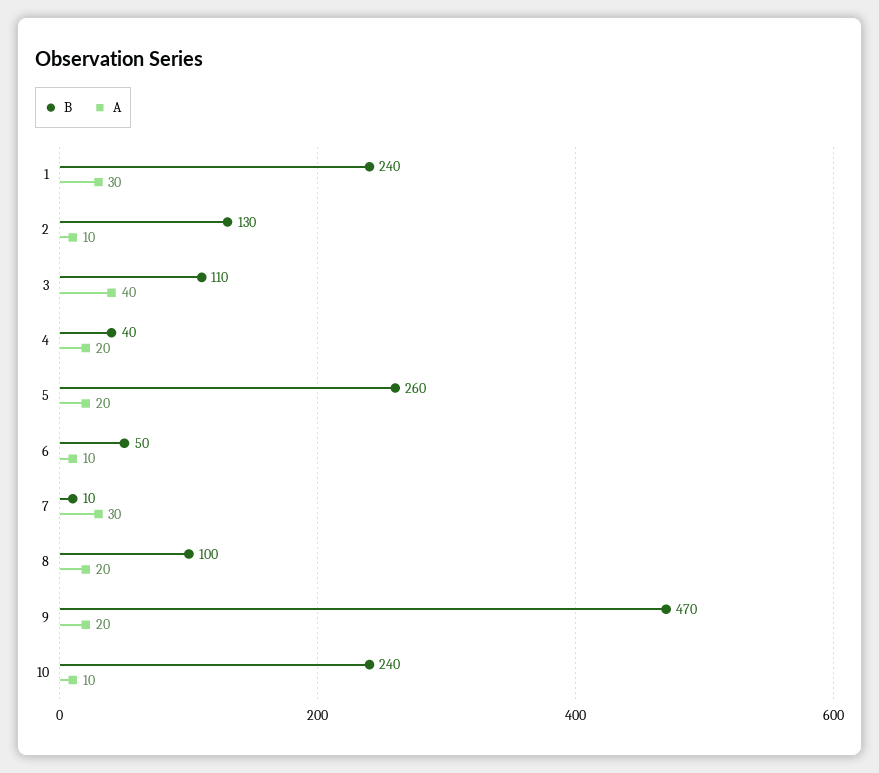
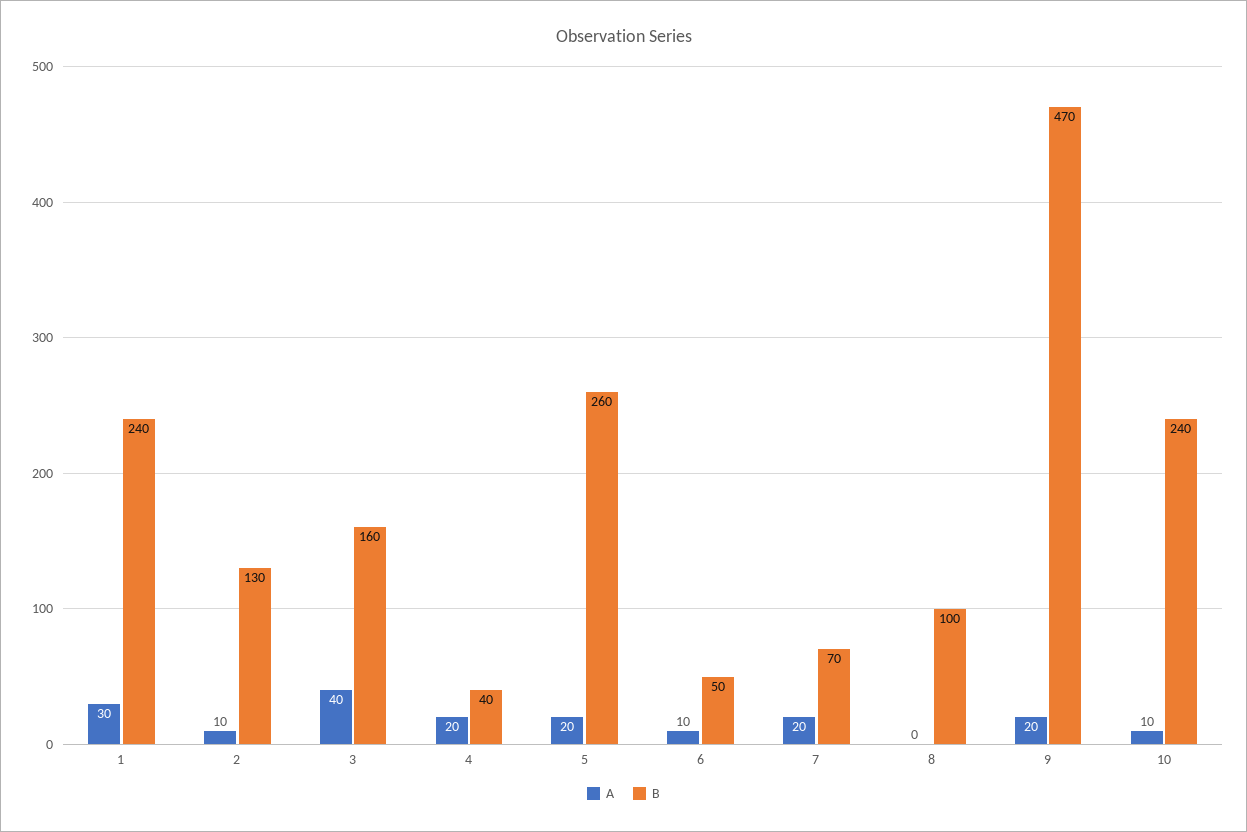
  {
    "B": {
      "1": 240,
      "2": 130,
-     "3": 110,
+     "3": 160,
      "4": 40,
      "5": 260,
      "6": 50,
-     "7": 10,
+     "7": 70,
      "8": 100,
      "9": 470,
      "10": 240
    },
    "A": {
      "1": 30,
      "2": 10,
      "3": 40,
      "4": 20,
      "5": 20,
      "6": 10,
-     "7": 30,
+     "7": 20,
-     "8": 20,
+     "8": 0,
      "9": 20,
      "10": 10
    }
  }

